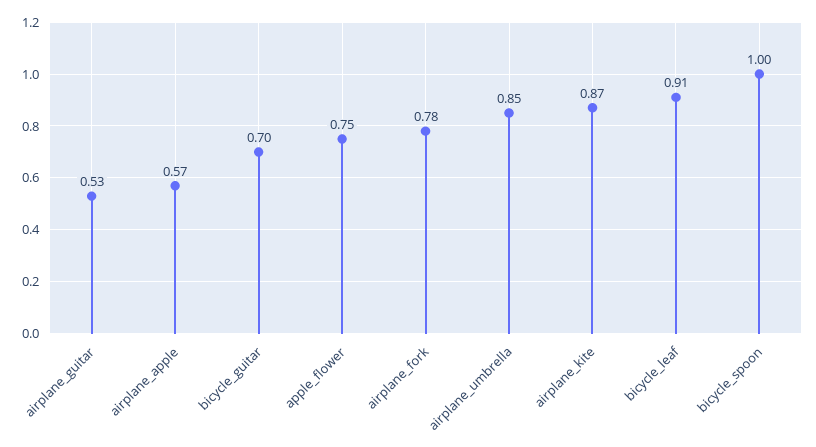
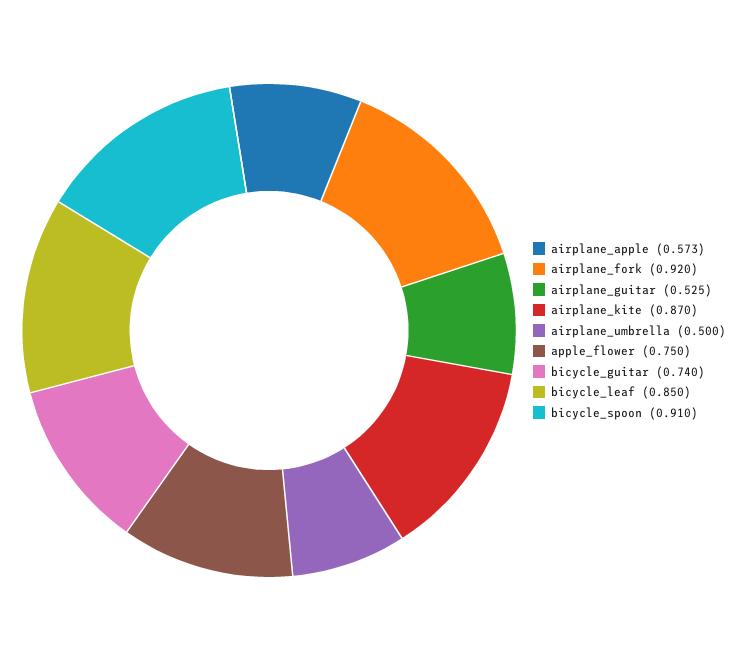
  {
    "airplane_guitar": 0.525,
    "airplane_apple": 0.573,
-   "bicycle_guitar": 0.7,
+   "bicycle_guitar": 0.74,
    "apple_flower": 0.75,
-   "airplane_fork": 0.78,
+   "airplane_fork": 0.92,
-   "airplane_umbrella": 0.85,
+   "airplane_umbrella": 0.5,
    "airplane_kite": 0.87,
-   "bicycle_leaf": 0.91,
+   "bicycle_leaf": 0.85,
-   "bicycle_spoon": 1
+   "bicycle_spoon": 0.91
  }

